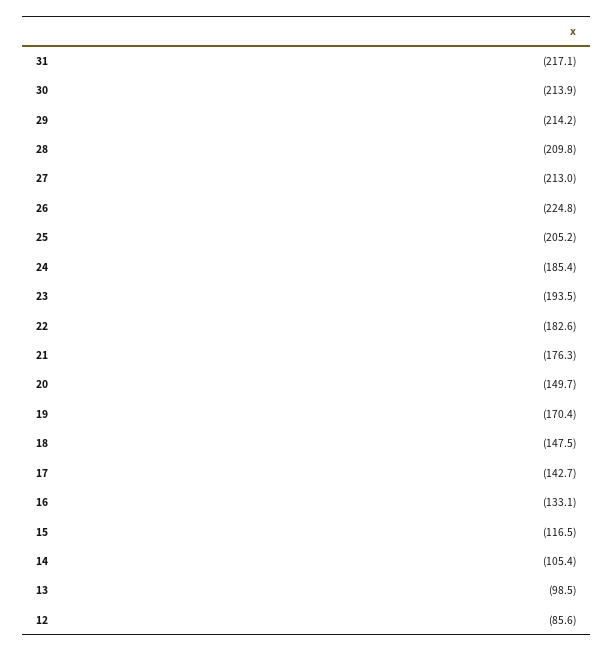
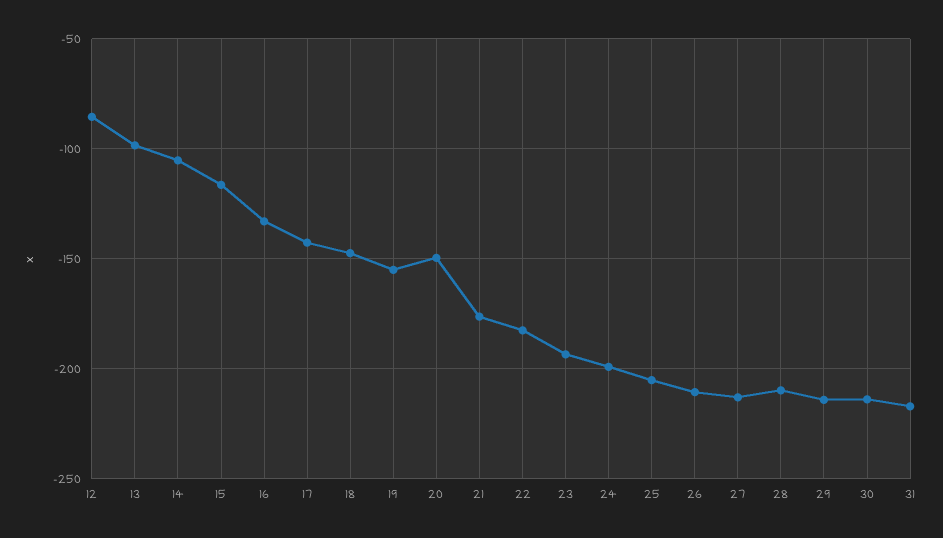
  {
    "31": -217.1,
    "30": -213.9,
    "29": -214.2,
    "28": -209.8,
    "27": -213,
-   "26": -224.8,
+   "26": -210,
    "25": -205.2,
-   "24": -185.4,
+   "24": -200,
    "23": -193.5,
    "22": -182.6,
    "21": -176.3,
    "20": -149.7,
-   "19": -170.4,
+   "19": -155,
    "18": -147.5,
    "17": -142.7,
    "16": -133.1,
    "15": -116.5,
    "14": -105.4,
    "13": -98.5,
    "12": -85.6
  }

